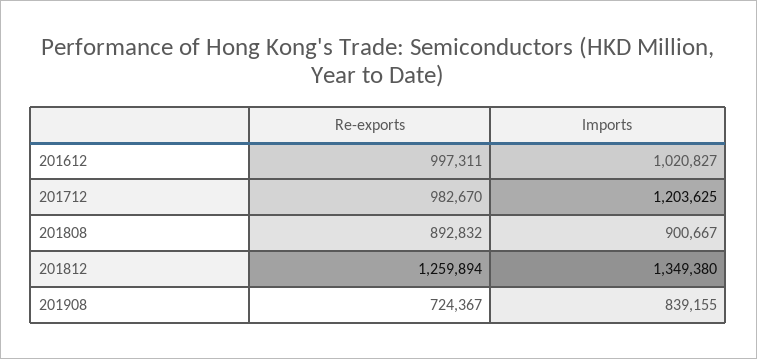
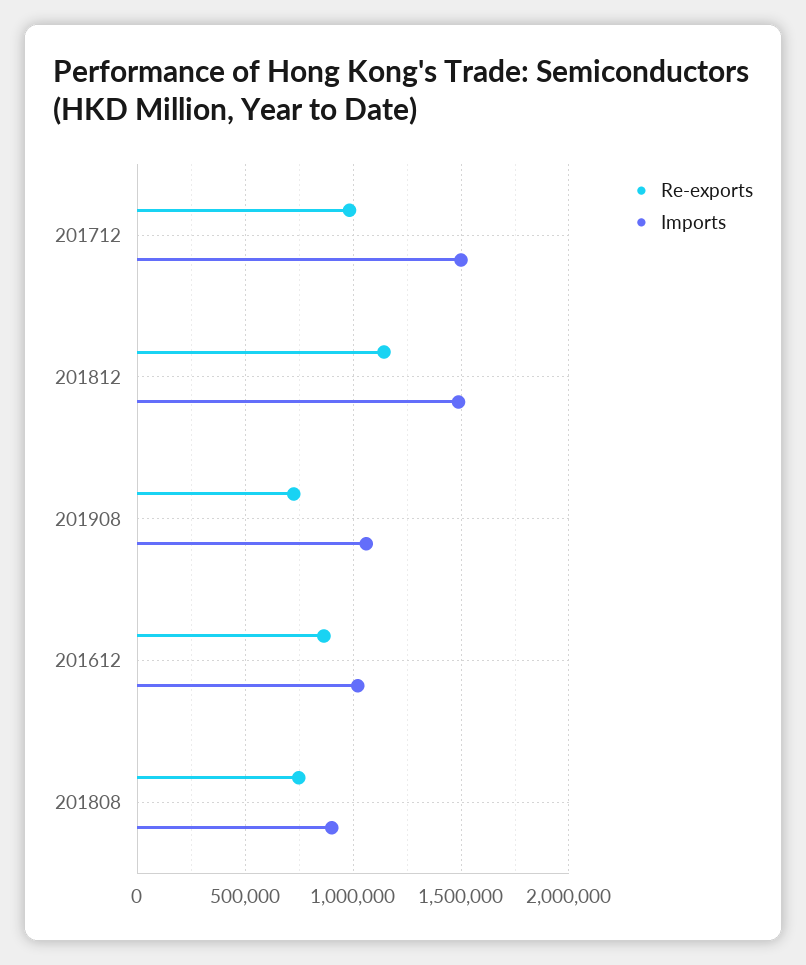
  {
    "Re-exports": {
-     "201612": 997311,
+     "201612": 850000,
      "201712": 982670,
-     "201808": 892832,
+     "201808": 750000,
-     "201812": 1259894,
+     "201812": 1150000,
      "201908": 724367
    },
    "Imports": {
      "201612": 1020827,
-     "201712": 1203625,
+     "201712": 1500000,
      "201808": 900667,
-     "201812": 1349380,
+     "201812": 1500000,
-     "201908": 839155
+     "201908": 1050000
    }
  }

